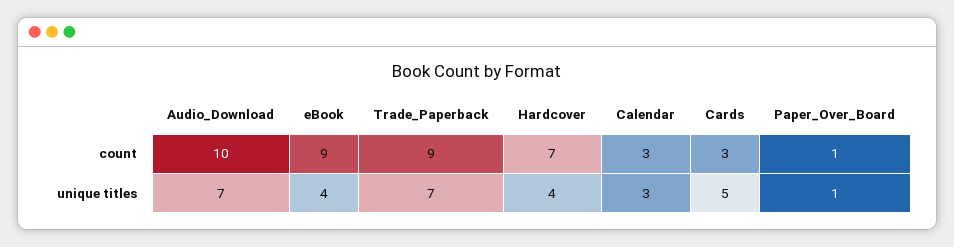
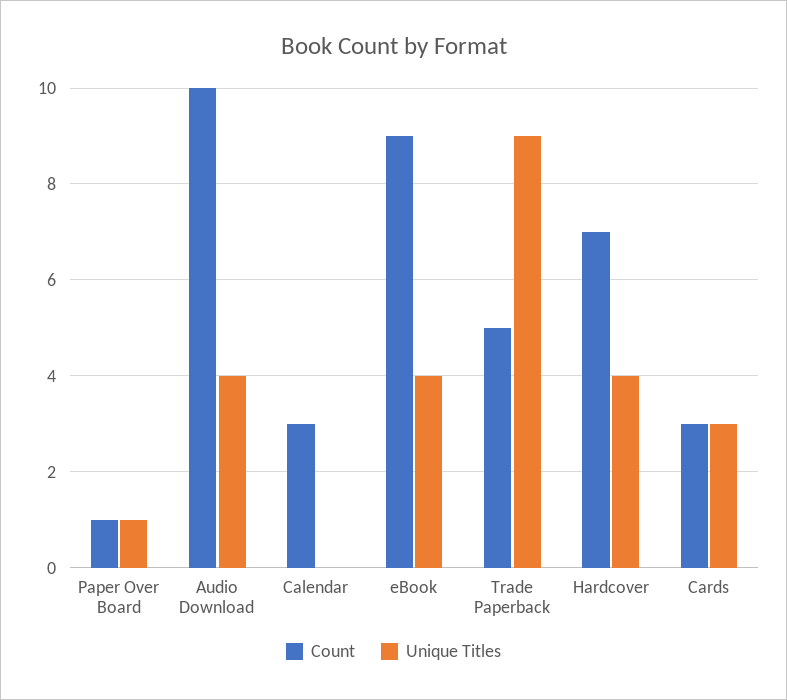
  {
    "count": {
      "Audio_Download": 10,
      "eBook": 9,
-     "Trade_Paperback": 9,
+     "Trade_Paperback": 5,
      "Hardcover": 7,
      "Calendar": 3,
      "Cards": 3,
      "Paper_Over_Board": 1
    },
    "unique titles": {
-     "Audio_Download": 7,
+     "Audio_Download": 4,
      "eBook": 4,
-     "Trade_Paperback": 7,
+     "Trade_Paperback": 9,
      "Hardcover": 4,
-     "Calendar": 3,
+     "Calendar": 0,
-     "Cards": 5,
+     "Cards": 3,
      "Paper_Over_Board": 1
    }
  }

